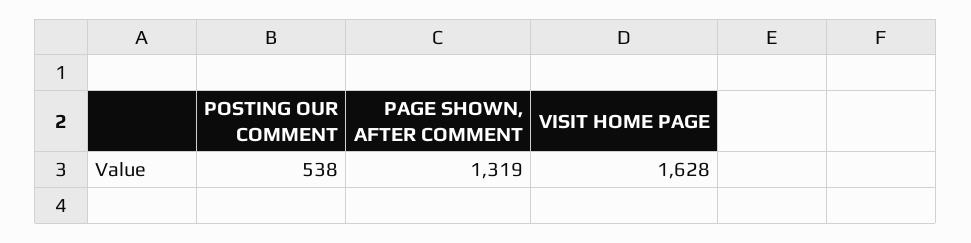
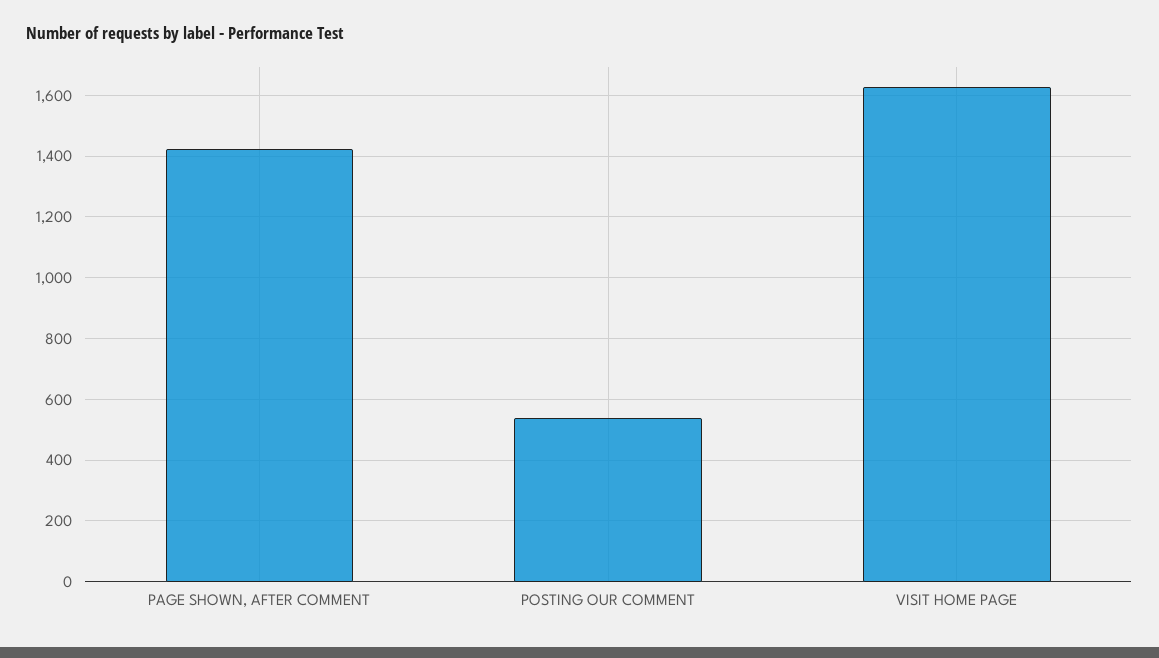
  {
    "POSTING OUR COMMENT": 538,
-   "PAGE SHOWN, AFTER COMMENT": 1319,
+   "PAGE SHOWN, AFTER COMMENT": 1420,
    "VISIT HOME PAGE": 1628
  }

